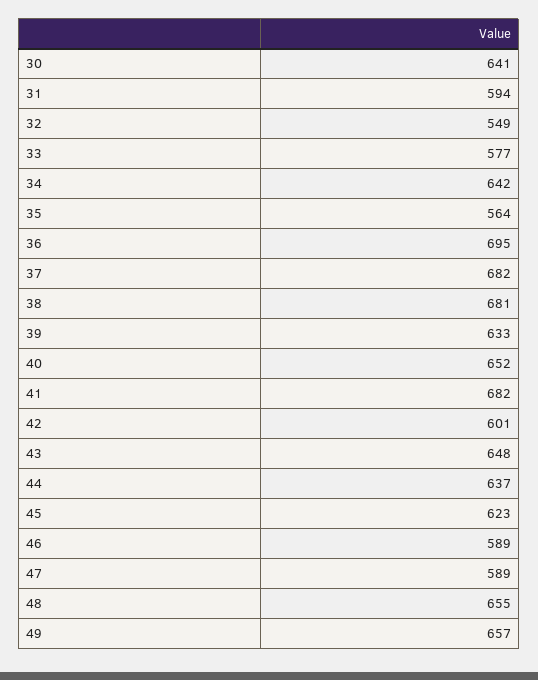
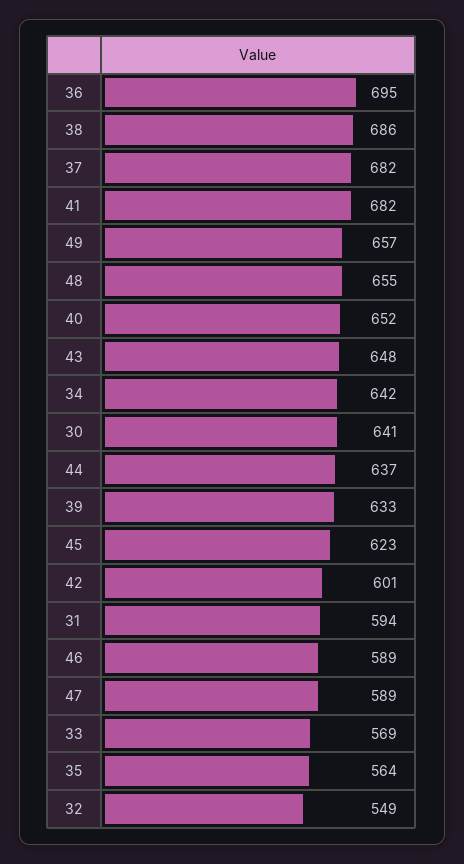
  {
    "30": 641,
    "31": 594,
    "32": 549,
-   "33": 577,
+   "33": 569,
    "34": 642,
    "35": 564,
    "36": 695,
    "37": 682,
-   "38": 681,
+   "38": 686,
    "39": 633,
    "40": 652,
    "41": 682,
    "42": 601,
    "43": 648,
    "44": 637,
    "45": 623,
    "46": 589,
    "47": 589,
    "48": 655,
    "49": 657
  }

